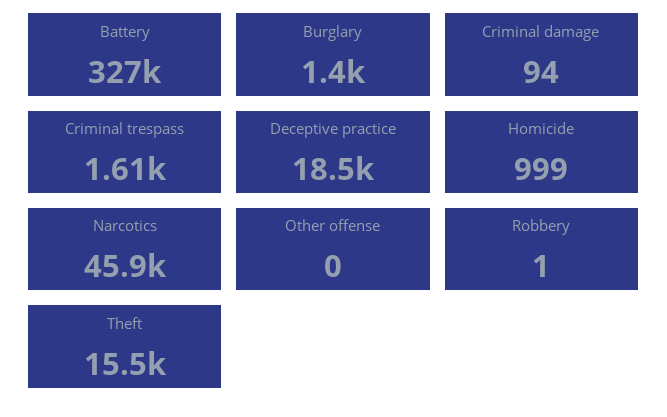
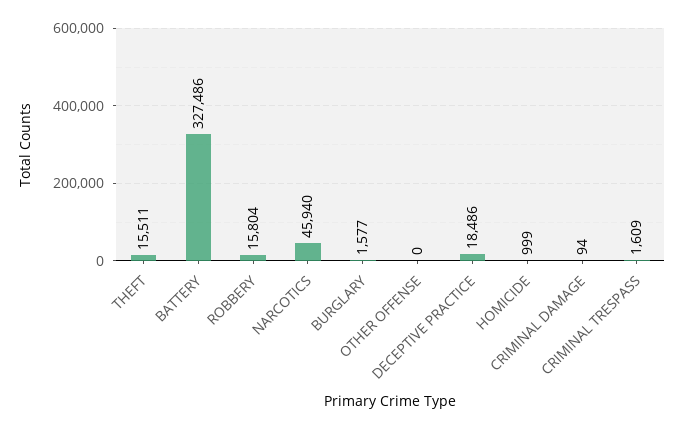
  {
    "Battery": 327486,
-   "Burglary": 1400,
+   "Burglary": 1577,
    "Criminal damage": 94,
    "Criminal trespass": 1609,
    "Deceptive practice": 18486,
    "Homicide": 999,
    "Narcotics": 45940,
    "Other offense": 0,
-   "Robbery": 1,
+   "Robbery": 15804,
    "Theft": 15511
  }

